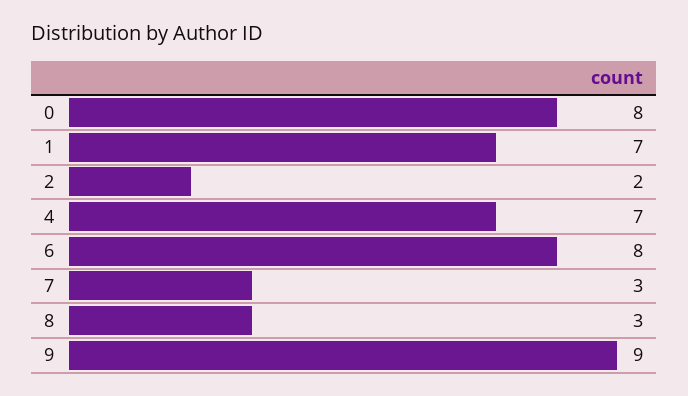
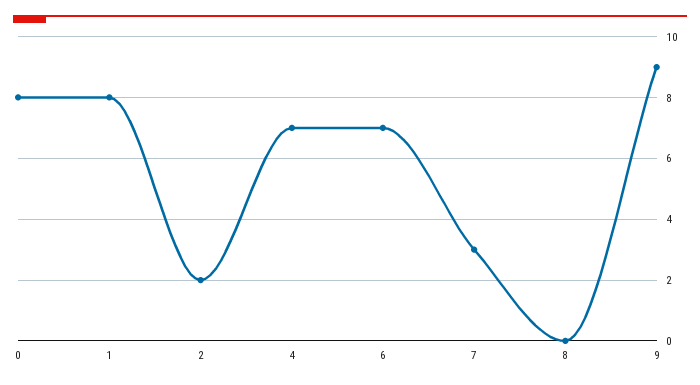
  {
    "0": 8,
-   "1": 7,
+   "1": 8,
    "2": 2,
    "4": 7,
-   "6": 8,
+   "6": 7,
    "7": 3,
-   "8": 3,
+   "8": 0,
    "9": 9
  }

